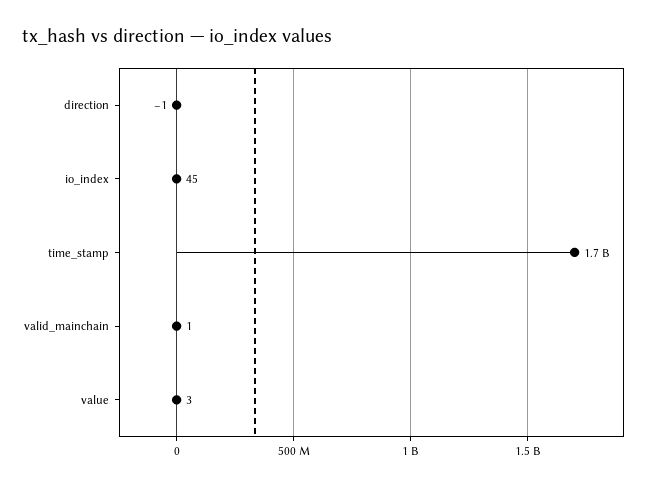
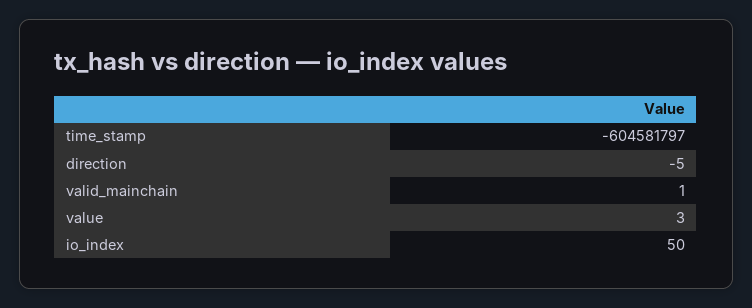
  {
-   "direction": -1,
+   "direction": -5,
-   "io_index": 45,
+   "io_index": 50,
-   "time_stamp": 1700000000,
+   "time_stamp": -604581797,
    "valid_mainchain": 1,
    "value": 3
  }

